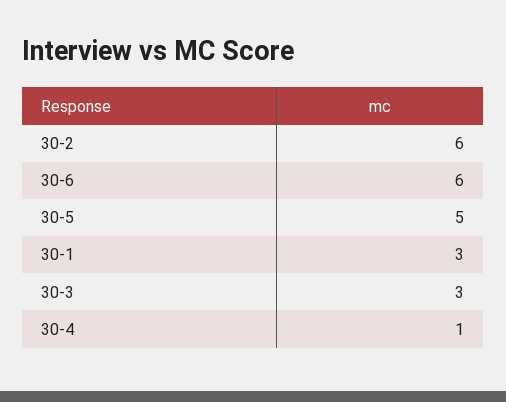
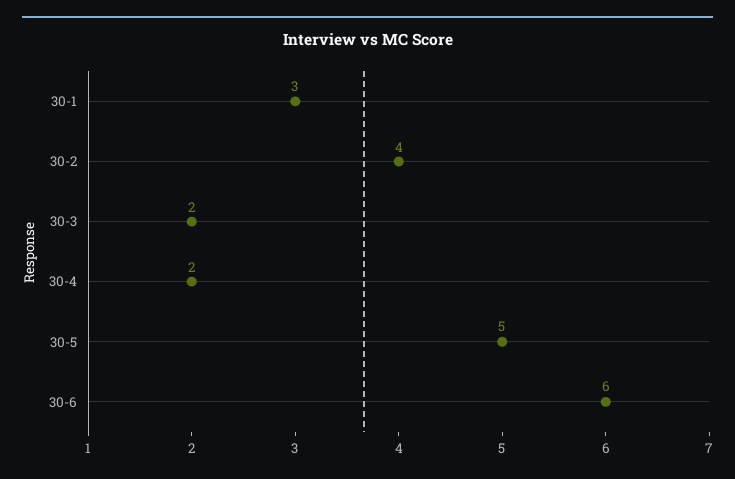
  {
-   "30-2": 6,
+   "30-2": 4,
    "30-6": 6,
    "30-5": 5,
    "30-1": 3,
-   "30-3": 3,
+   "30-3": 2,
-   "30-4": 1
+   "30-4": 2
  }

